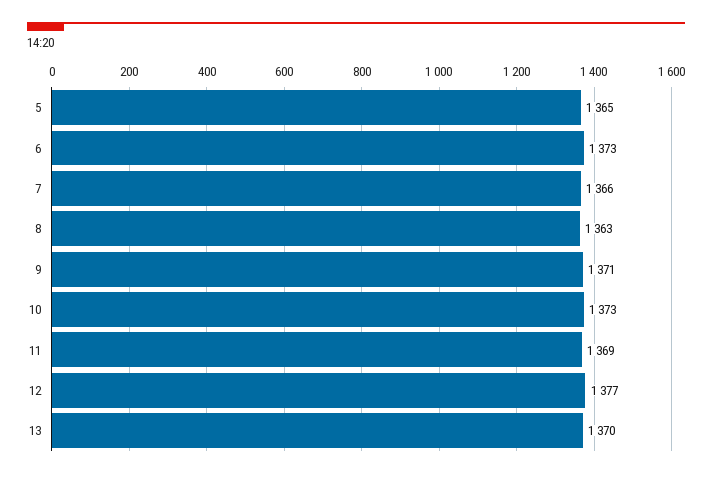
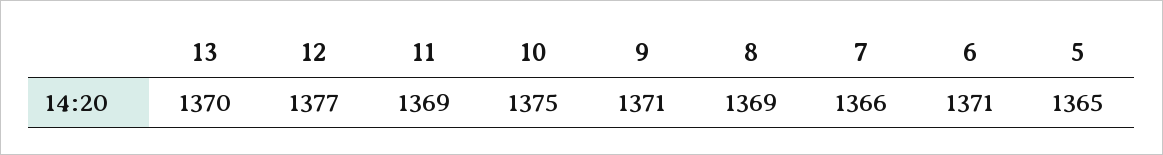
  {
    "5": 1365,
-   "6": 1373,
+   "6": 1371,
    "7": 1366,
-   "8": 1363,
+   "8": 1369,
    "9": 1371,
-   "10": 1373,
+   "10": 1375,
    "11": 1369,
    "12": 1377,
    "13": 1370
  }

